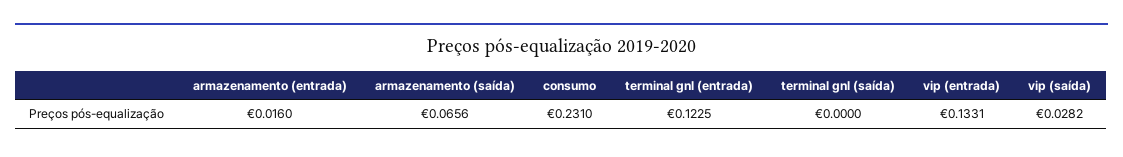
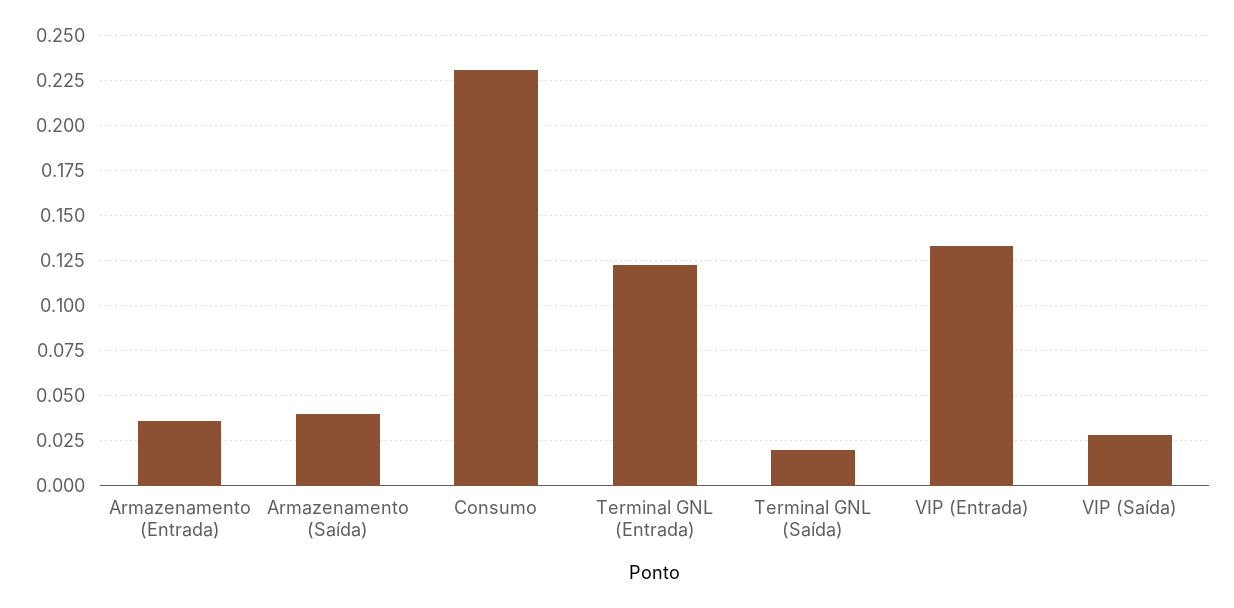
  {
-   "armazenamento (entrada)": 0.016,
+   "armazenamento (entrada)": 0.035,
-   "armazenamento (saída)": 0.0656,
+   "armazenamento (saída)": 0.04,
    "consumo": 0.231,
    "terminal gnl (entrada)": 0.1225,
-   "terminal gnl (saída)": 0,
+   "terminal gnl (saída)": 0.02,
    "vip (entrada)": 0.1331,
    "vip (saída)": 0.0282
  }

